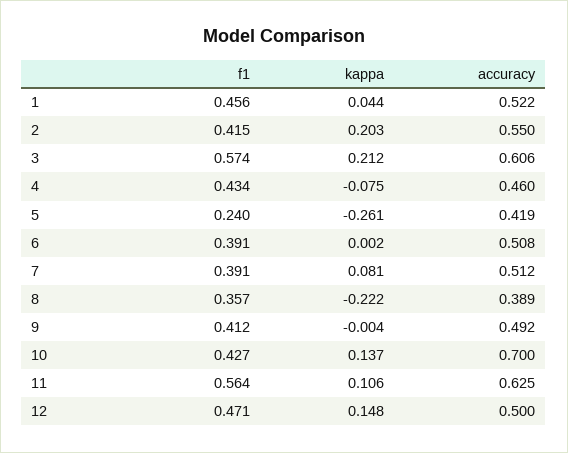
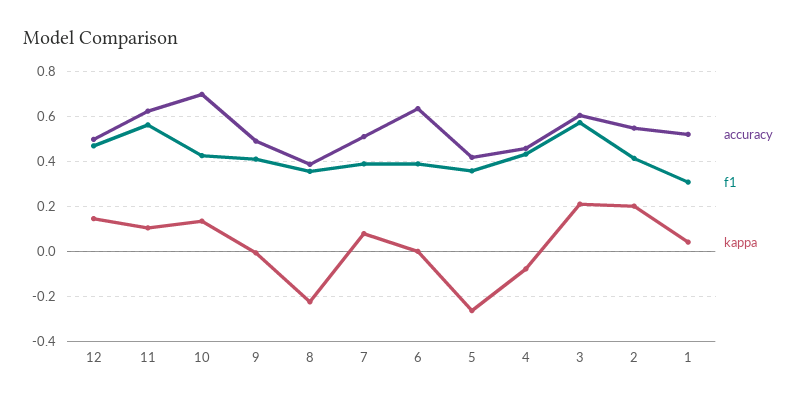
  {
    "f1": {
-     "1": 0.456,
+     "1": 0.3,
      "2": 0.415,
      "3": 0.574,
      "4": 0.434,
-     "5": 0.24,
+     "5": 0.35,
      "6": 0.391,
      "7": 0.391,
      "8": 0.357,
      "9": 0.412,
      "10": 0.427,
      "11": 0.564,
      "12": 0.471
    },
    "kappa": {
      "1": 0.044,
      "2": 0.203,
      "3": 0.212,
      "4": -0.075,
      "5": -0.261,
      "6": 0.002,
      "7": 0.081,
      "8": -0.222,
      "9": -0.004,
      "10": 0.137,
      "11": 0.106,
      "12": 0.148
    },
    "accuracy": {
      "1": 0.522,
      "2": 0.55,
      "3": 0.606,
      "4": 0.46,
      "5": 0.419,
-     "6": 0.508,
+     "6": 0.65,
      "7": 0.512,
      "8": 0.389,
      "9": 0.492,
      "10": 0.7,
      "11": 0.625,
      "12": 0.5
    }
  }

